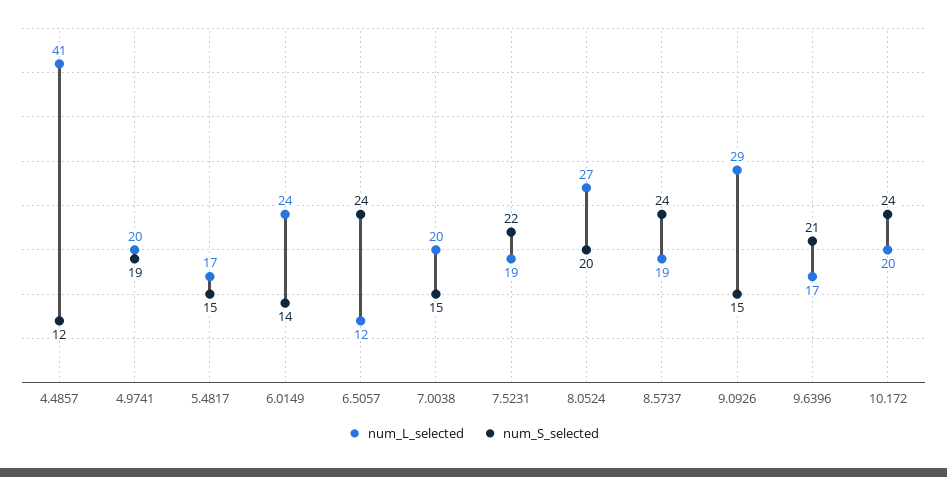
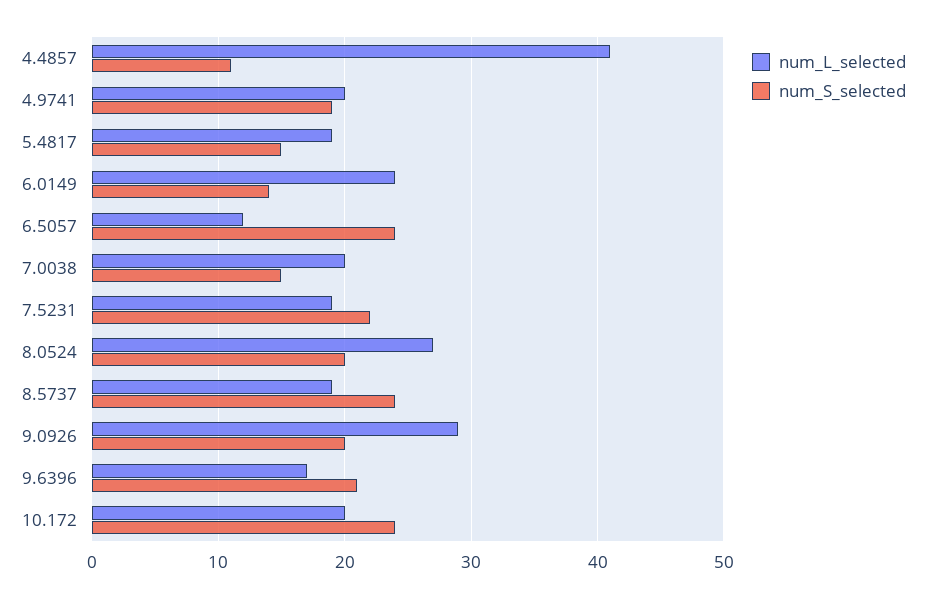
  {
    "num_L_selected": {
      "4.4857": 41,
      "4.9741": 20,
-     "5.4817": 17,
+     "5.4817": 19,
      "6.0149": 24,
      "6.5057": 12,
      "7.0038": 20,
      "7.5231": 19,
      "8.0524": 27,
      "8.5737": 19,
      "9.0926": 29,
      "9.6396": 17,
      "10.172": 20
    },
    "num_S_selected": {
-     "4.4857": 12,
+     "4.4857": 11,
      "4.9741": 19,
      "5.4817": 15,
      "6.0149": 14,
      "6.5057": 24,
      "7.0038": 15,
      "7.5231": 22,
      "8.0524": 20,
      "8.5737": 24,
-     "9.0926": 15,
+     "9.0926": 20,
      "9.6396": 21,
      "10.172": 24
    }
  }

